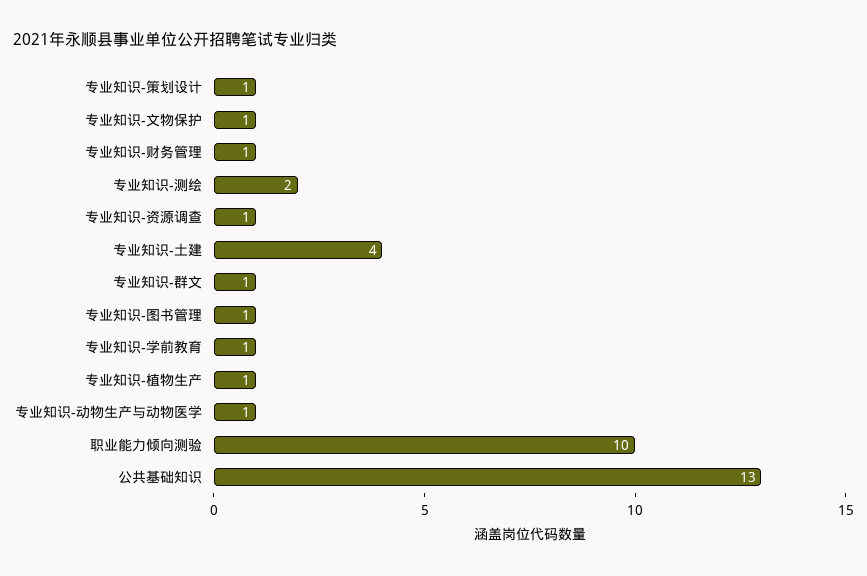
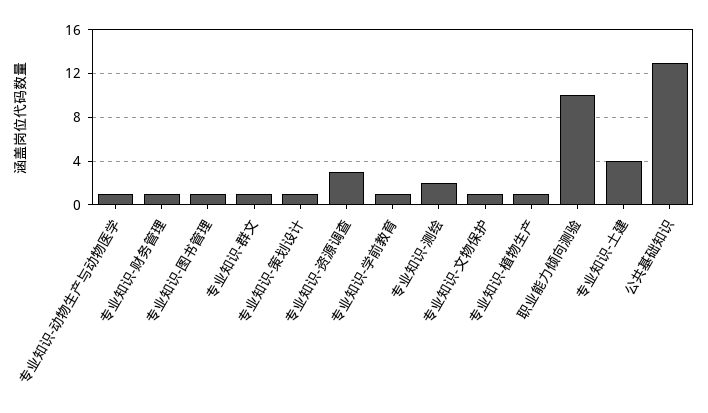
  {
    "专业知识-策划设计": 1,
    "专业知识-文物保护": 1,
    "专业知识-财务管理": 1,
    "专业知识-测绘": 2,
-   "专业知识-资源调查": 1,
+   "专业知识-资源调查": 3,
    "专业知识-土建": 4,
    "专业知识-群文": 1,
    "专业知识-图书管理": 1,
    "专业知识-学前教育": 1,
    "专业知识-植物生产": 1,
    "专业知识-动物生产与动物医学": 1,
    "职业能力倾向测验": 10,
    "公共基础知识": 13
  }

